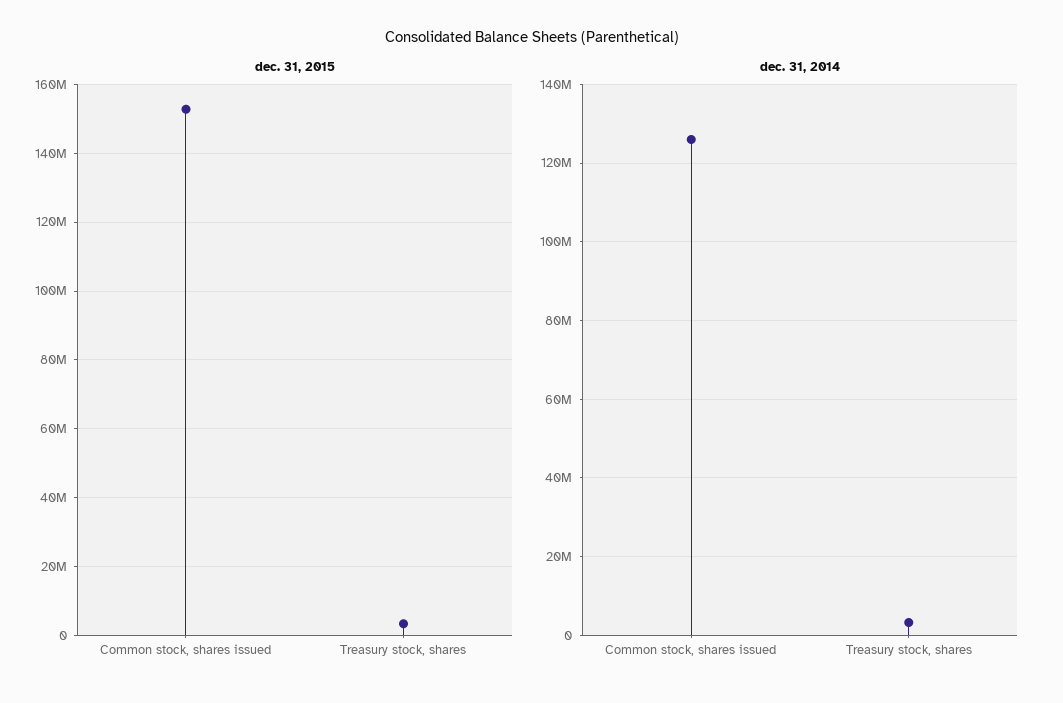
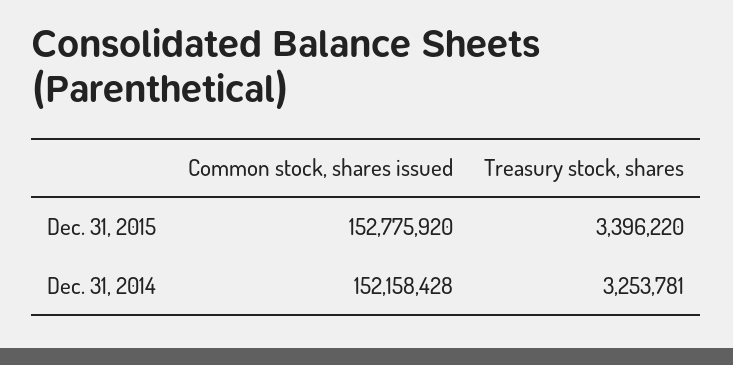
  {
    "dec. 31, 2015": {
      "Common stock, shares issued": 152775920,
      "Treasury stock, shares": 3396220
    },
    "dec. 31, 2014": {
-     "Common stock, shares issued": 126000000,
+     "Common stock, shares issued": 152158428,
      "Treasury stock, shares": 3253781
    }
  }

